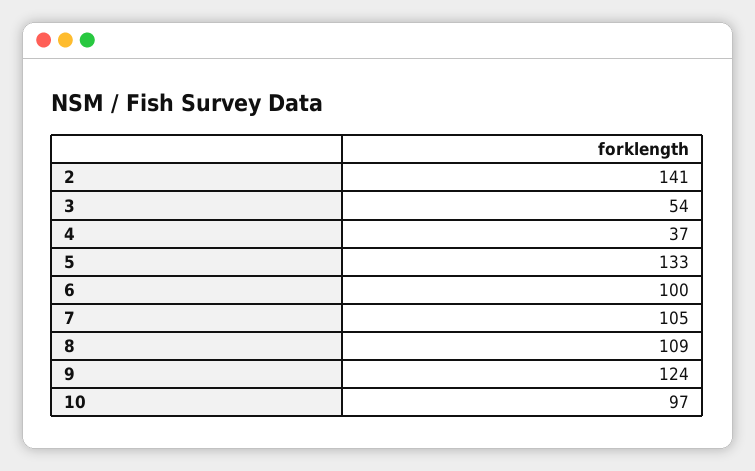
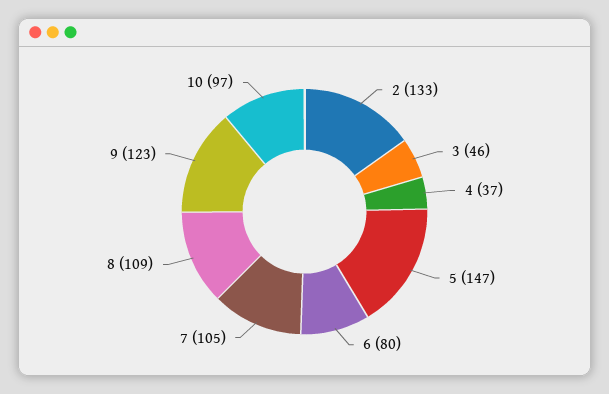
  {
-   "2": 141,
+   "2": 133,
-   "3": 54,
+   "3": 46,
    "4": 37,
-   "5": 133,
+   "5": 147,
-   "6": 100,
+   "6": 80,
    "7": 105,
    "8": 109,
-   "9": 124,
+   "9": 123,
    "10": 97
  }

